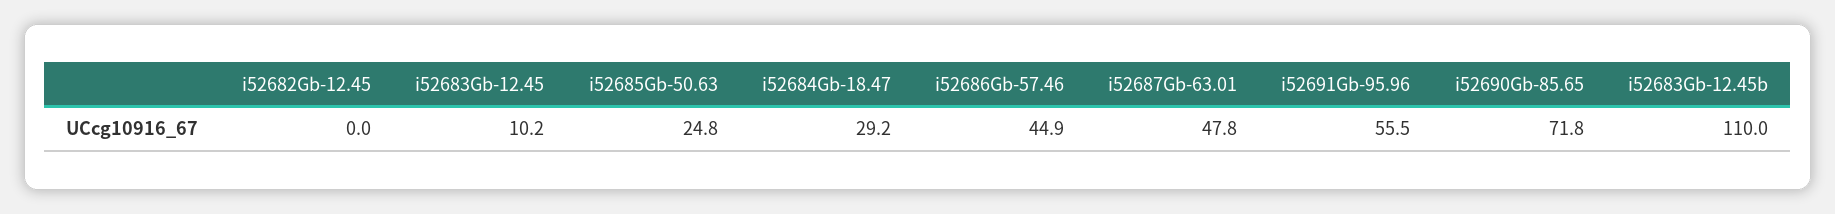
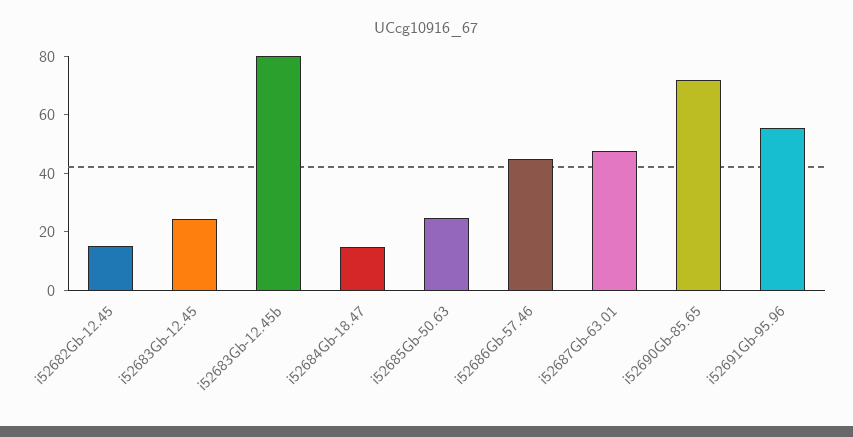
  {
-   "i52682Gb-12.45": 0,
+   "i52682Gb-12.45": 15,
-   "i52683Gb-12.45": 10.2,
+   "i52683Gb-12.45": 25,
    "i52685Gb-50.63": 24.8,
-   "i52684Gb-18.47": 29.2,
+   "i52684Gb-18.47": 15,
    "i52686Gb-57.46": 44.9,
    "i52687Gb-63.01": 47.8,
    "i52691Gb-95.96": 55.5,
    "i52690Gb-85.65": 71.8,
-   "i52683Gb-12.45b": 110
+   "i52683Gb-12.45b": 80
  }

